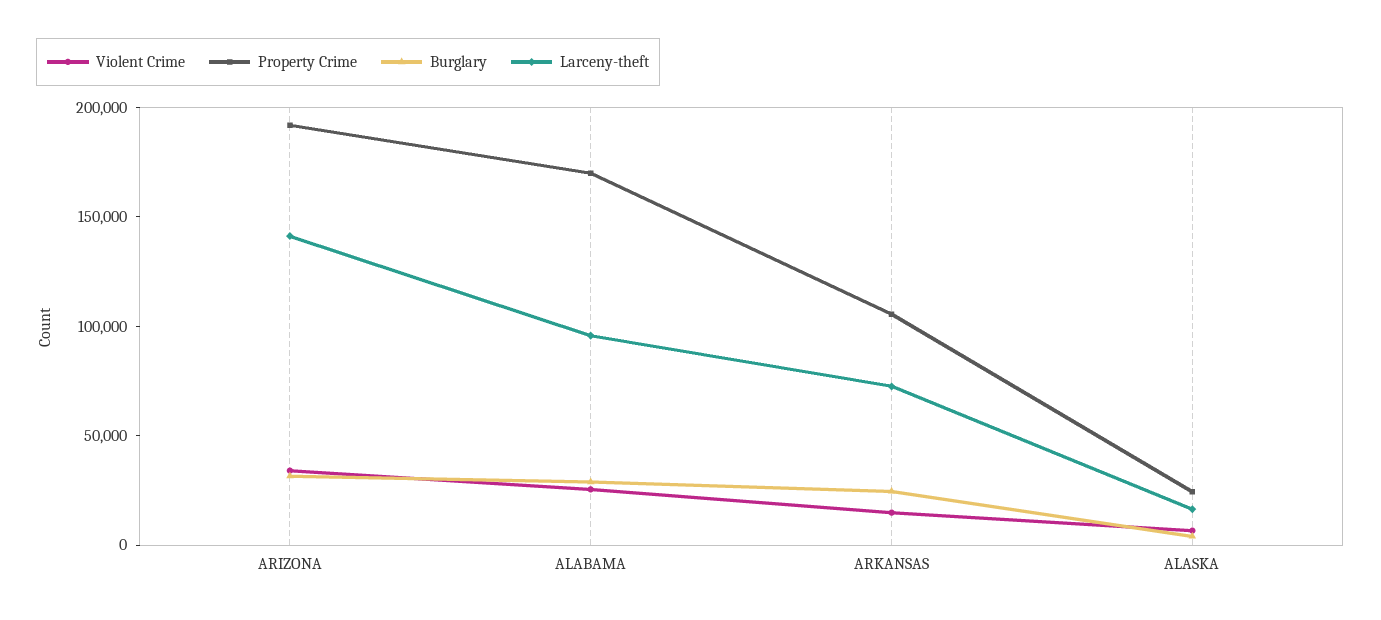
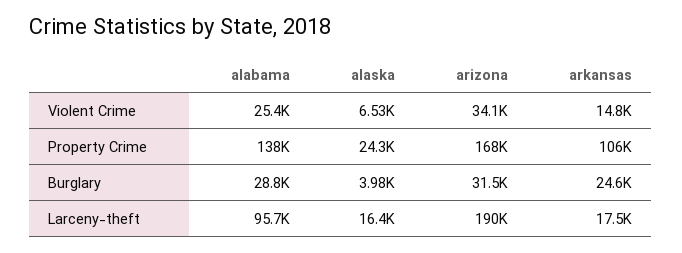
  {
    "Violent Crime": {
      "ARIZONA": 34100,
      "ALABAMA": 25400,
      "ARKANSAS": 14800,
      "ALASKA": 6530
    },
    "Property Crime": {
-     "ARIZONA": 190000,
+     "ARIZONA": 168000,
-     "ALABAMA": 170000,
+     "ALABAMA": 138000,
      "ARKANSAS": 106000,
      "ALASKA": 24300
    },
    "Burglary": {
      "ARIZONA": 31500,
      "ALABAMA": 28800,
      "ARKANSAS": 24600,
      "ALASKA": 3980
    },
    "Larceny-theft": {
-     "ARIZONA": 140000,
+     "ARIZONA": 190000,
      "ALABAMA": 95700,
-     "ARKANSAS": 70000,
+     "ARKANSAS": 17500,
      "ALASKA": 16400
    }
  }

